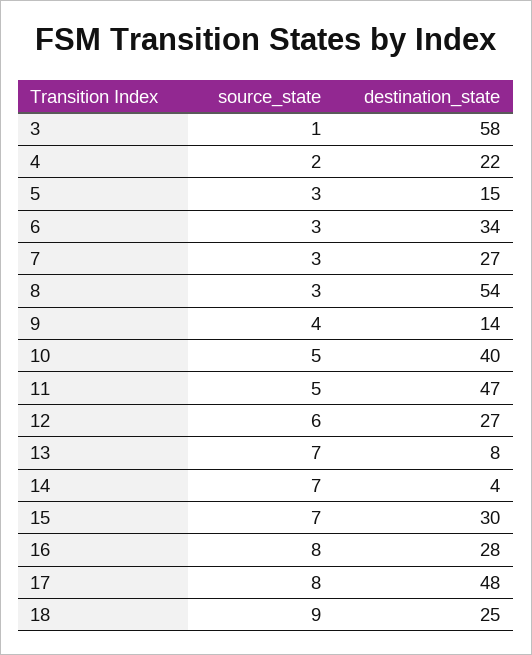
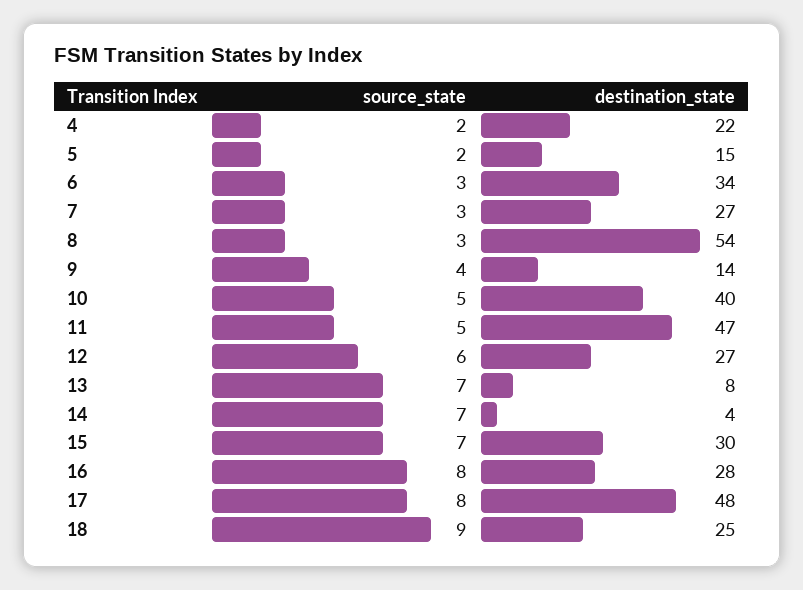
  {
    "source_state": {
-     "3": 1,
      "4": 2,
-     "5": 3,
+     "5": 2,
      "6": 3,
      "7": 3,
      "8": 3,
      "9": 4,
      "10": 5,
      "11": 5,
      "12": 6,
      "13": 7,
      "14": 7,
      "15": 7,
      "16": 8,
      "17": 8,
      "18": 9
    },
    "destination_state": {
-     "3": 58,
      "4": 22,
      "5": 15,
      "6": 34,
      "7": 27,
      "8": 54,
      "9": 14,
      "10": 40,
      "11": 47,
      "12": 27,
      "13": 8,
      "14": 4,
      "15": 30,
      "16": 28,
      "17": 48,
      "18": 25
    }
  }

